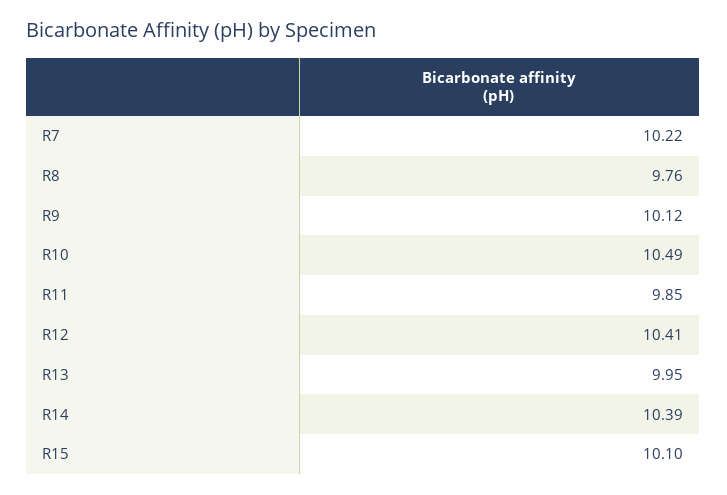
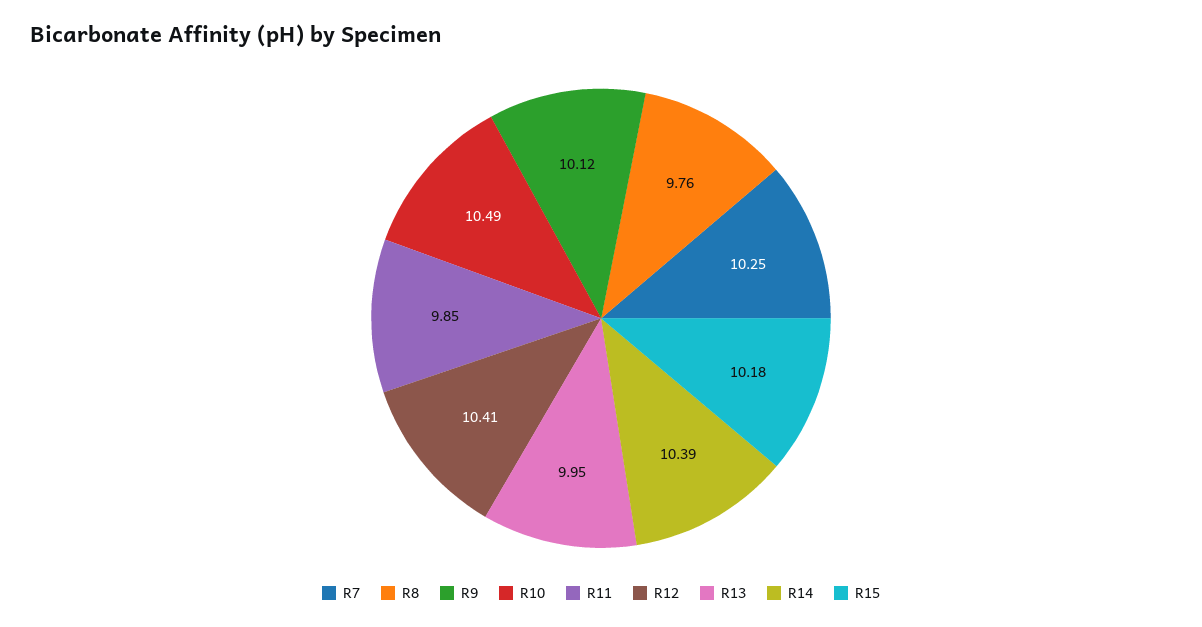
  {
-   "R7": 10.22,
+   "R7": 10.25,
    "R8": 9.76,
    "R9": 10.12,
    "R10": 10.49,
    "R11": 9.85,
    "R12": 10.41,
    "R13": 9.95,
    "R14": 10.39,
-   "R15": 10.1
+   "R15": 10.18
  }

